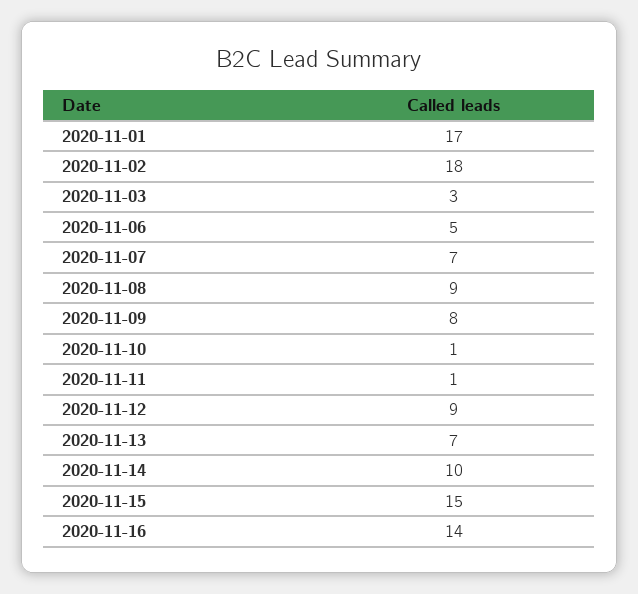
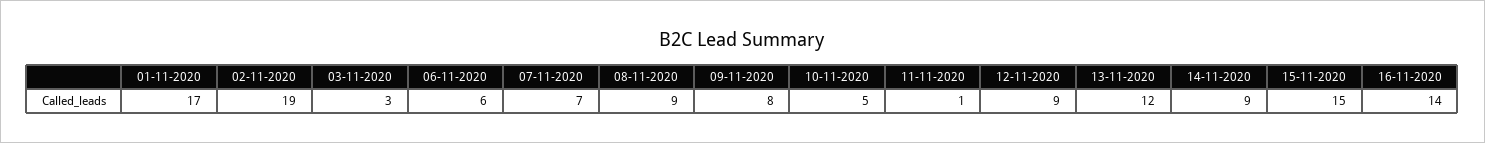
  {
    "2020-11-01": 17,
-   "2020-11-02": 18,
+   "2020-11-02": 19,
    "2020-11-03": 3,
-   "2020-11-06": 5,
+   "2020-11-06": 6,
    "2020-11-07": 7,
    "2020-11-08": 9,
    "2020-11-09": 8,
-   "2020-11-10": 1,
+   "2020-11-10": 5,
    "2020-11-11": 1,
    "2020-11-12": 9,
-   "2020-11-13": 7,
+   "2020-11-13": 12,
-   "2020-11-14": 10,
+   "2020-11-14": 9,
    "2020-11-15": 15,
    "2020-11-16": 14
  }

